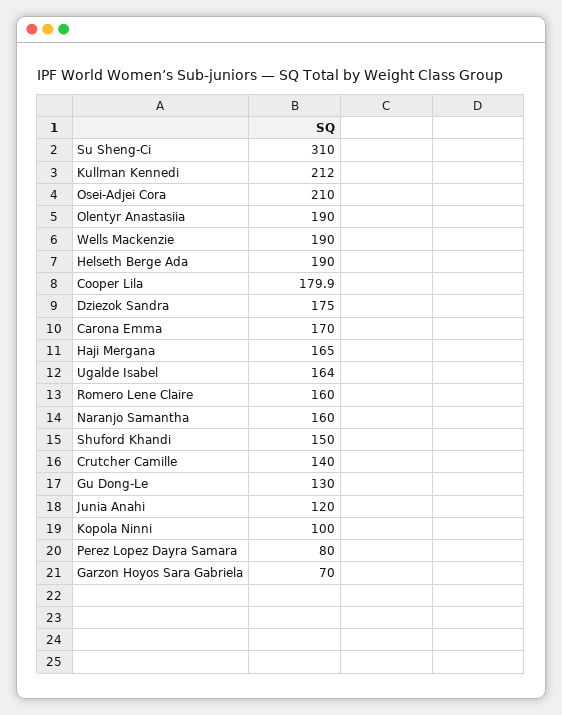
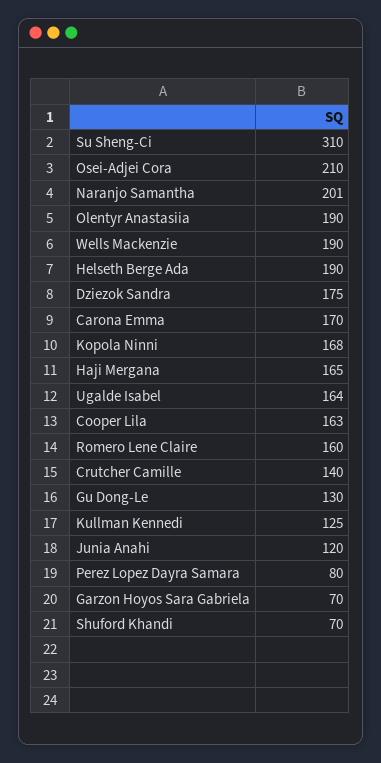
  {
    "Su Sheng-Ci": 310,
-   "Kullman Kennedi": 212,
+   "Kullman Kennedi": 125,
    "Osei-Adjei Cora": 210,
    "Olentyr Anastasiia": 190,
    "Wells Mackenzie": 190,
    "Helseth Berge Ada": 190,
-   "Cooper Lila": 179.9,
+   "Cooper Lila": 163,
    "Dziezok Sandra": 175,
    "Carona Emma": 170,
    "Haji Mergana": 165,
    "Ugalde Isabel": 164,
    "Romero Lene Claire": 160,
-   "Naranjo Samantha": 160,
+   "Naranjo Samantha": 201,
-   "Shuford Khandi": 150,
+   "Shuford Khandi": 70,
    "Crutcher Camille": 140,
    "Gu Dong-Le": 130,
    "Junia Anahi": 120,
-   "Kopola Ninni": 100,
+   "Kopola Ninni": 168,
    "Perez Lopez Dayra Samara": 80,
    "Garzon Hoyos Sara Gabriela": 70
  }

